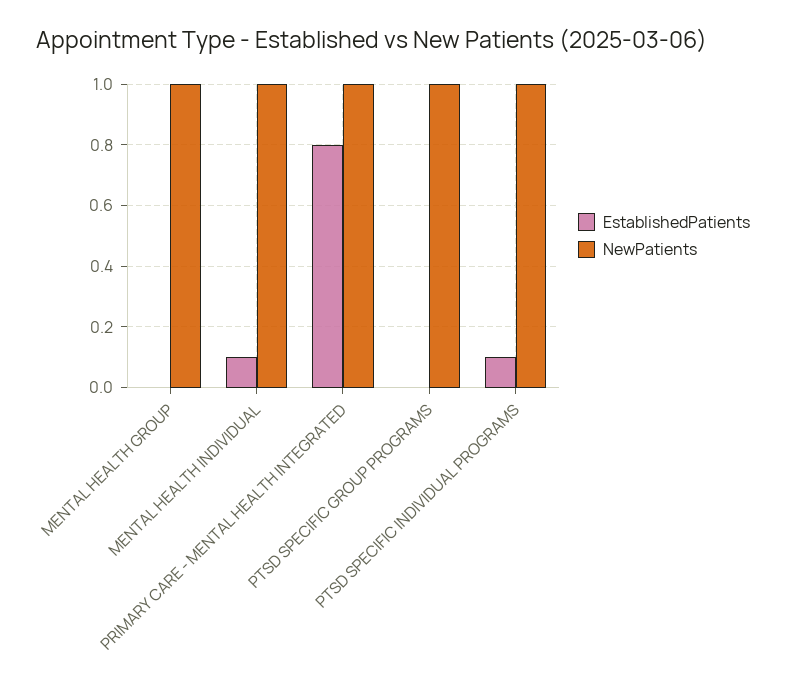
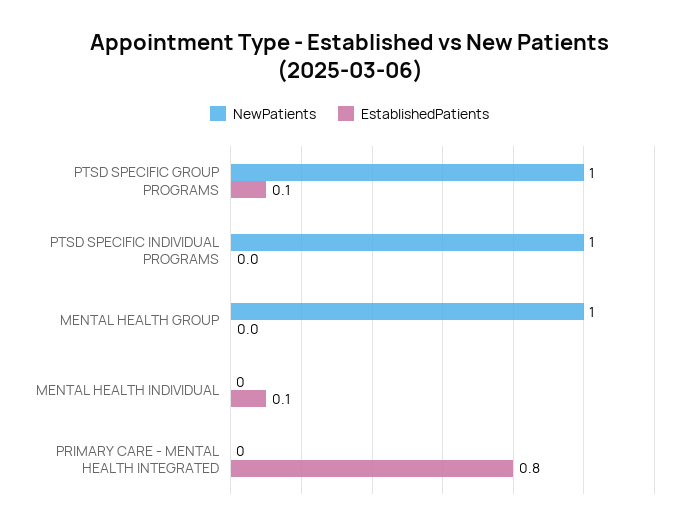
  {
    "EstablishedPatients": {
      "MENTAL HEALTH GROUP": 0,
      "MENTAL HEALTH INDIVIDUAL": 0.1,
      "PRIMARY CARE - MENTAL HEALTH INTEGRATED": 0.8,
-     "PTSD SPECIFIC GROUP PROGRAMS": 0,
+     "PTSD SPECIFIC GROUP PROGRAMS": 0.1,
-     "PTSD SPECIFIC INDIVIDUAL PROGRAMS": 0.1
+     "PTSD SPECIFIC INDIVIDUAL PROGRAMS": 0
    },
    "NewPatients": {
      "MENTAL HEALTH GROUP": 1,
-     "MENTAL HEALTH INDIVIDUAL": 1,
+     "MENTAL HEALTH INDIVIDUAL": 0,
-     "PRIMARY CARE - MENTAL HEALTH INTEGRATED": 1,
+     "PRIMARY CARE - MENTAL HEALTH INTEGRATED": 0,
      "PTSD SPECIFIC GROUP PROGRAMS": 1,
      "PTSD SPECIFIC INDIVIDUAL PROGRAMS": 1
    }
  }

